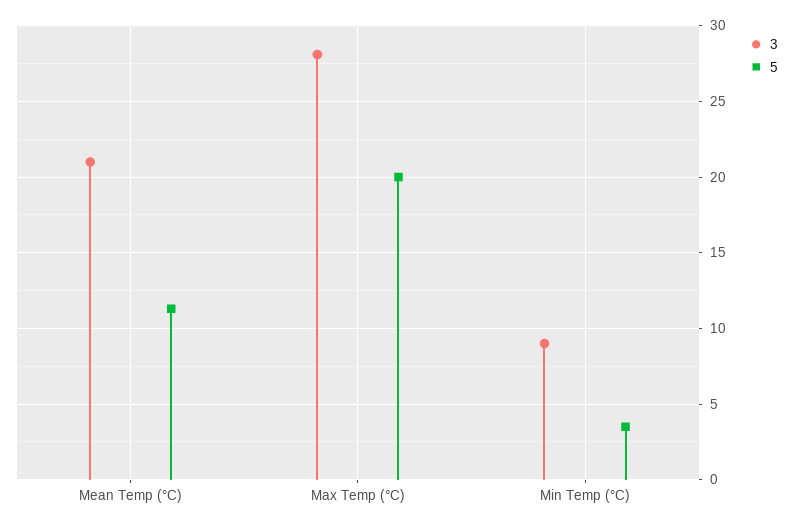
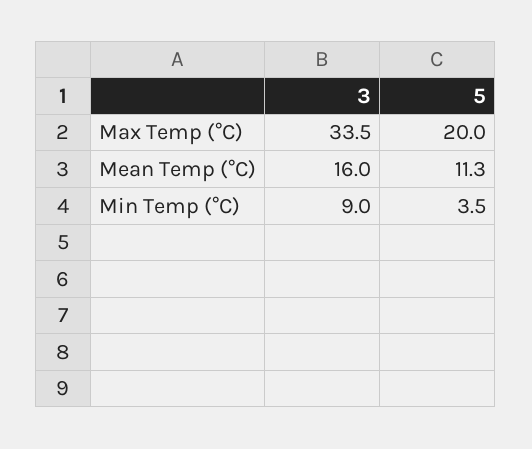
  {
    "3": {
-     "Mean Temp (°C)": 21,
+     "Mean Temp (°C)": 16,
-     "Max Temp (°C)": 28,
+     "Max Temp (°C)": 33.5,
      "Min Temp (°C)": 9
    },
    "5": {
      "Mean Temp (°C)": 11.3,
      "Max Temp (°C)": 20,
      "Min Temp (°C)": 3.5
    }
  }

